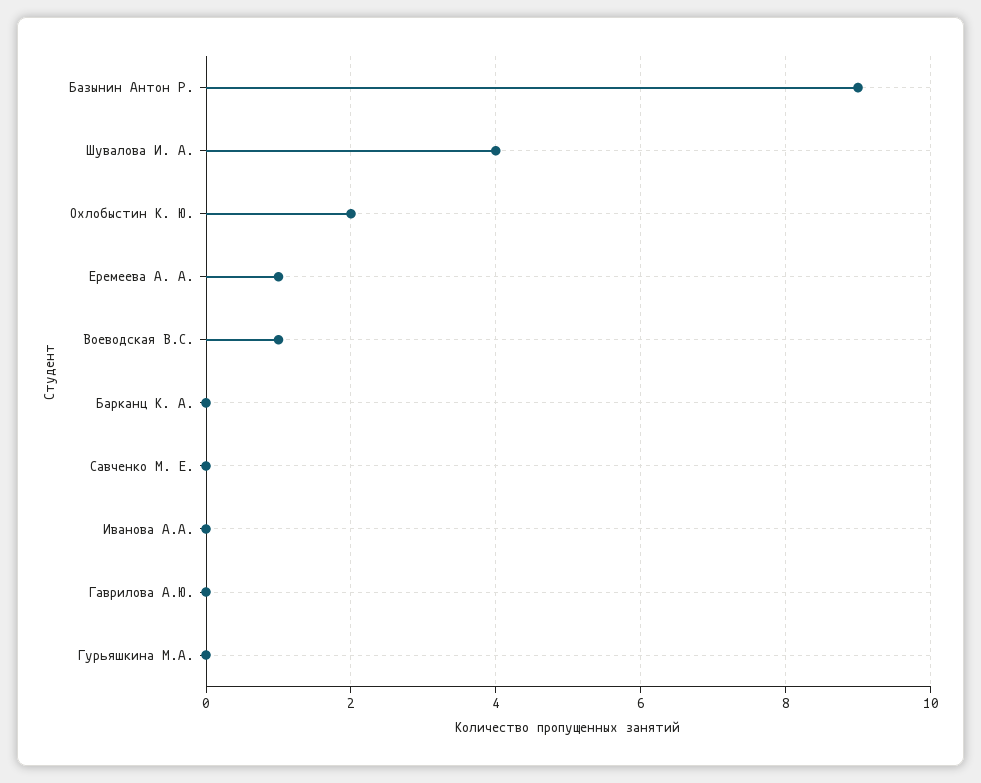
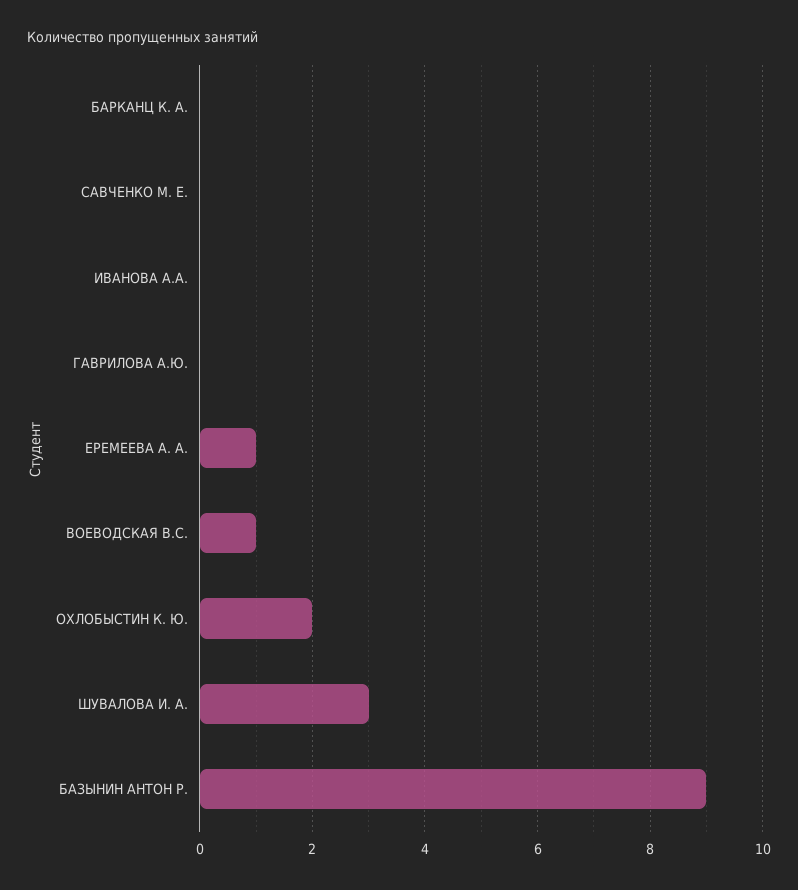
  {
    "Базынин Антон Р.": 9,
-   "Шувалова И. А.": 4,
+   "Шувалова И. А.": 3,
    "Охлобыстин К. Ю.": 2,
    "Еремеева А. А.": 1,
    "Воеводская В.С.": 1,
    "Барканц К. А.": 0,
    "Савченко М. Е.": 0,
    "Иванова А.А.": 0,
-   "Гаврилова А.Ю.": 0,
+   "Гаврилова А.Ю.": 0
-   "Гурьяшкина М.А.": 0
  }

